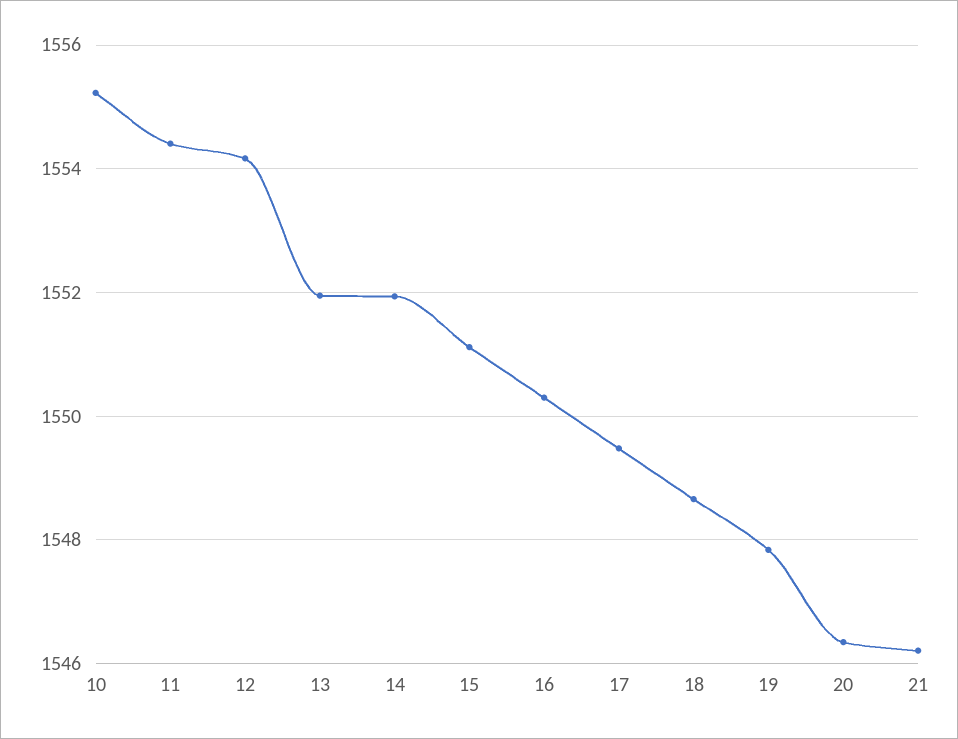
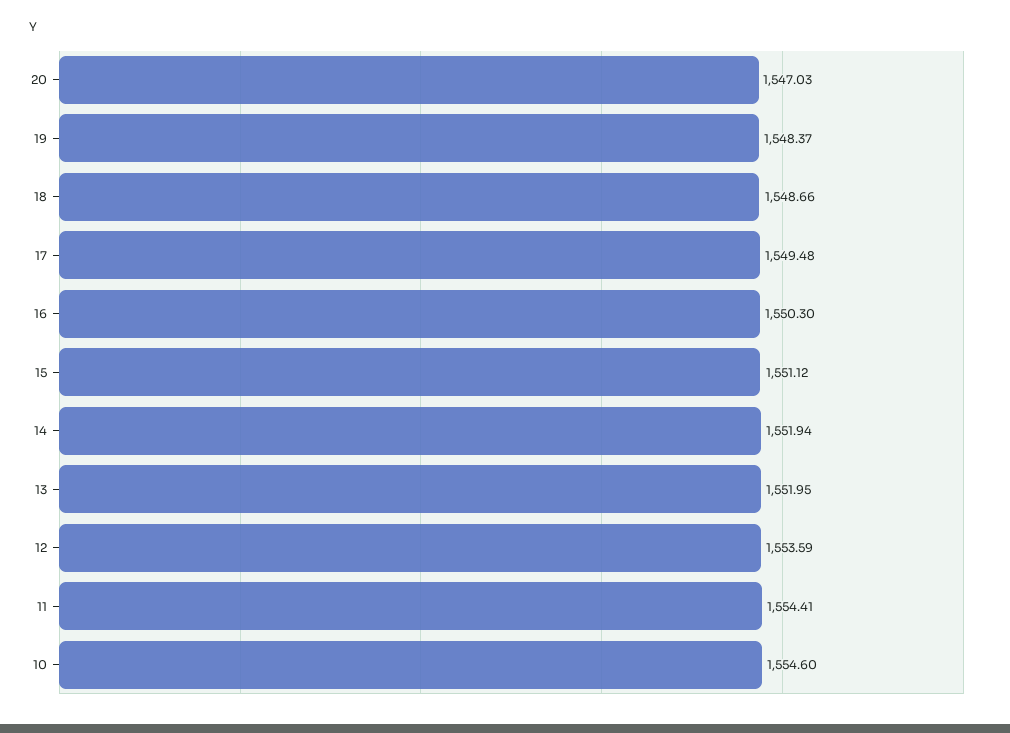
  {
-   "10": 1555.2,
+   "10": 1554.6,
    "11": 1554.41,
-   "12": 1554.2,
+   "12": 1553.59,
    "13": 1551.95,
    "14": 1551.94,
    "15": 1551.12,
    "16": 1550.3,
    "17": 1549.48,
    "18": 1548.66,
-   "19": 1547.8,
+   "19": 1548.37,
-   "20": 1546.4,
+   "20": 1547.03
-   "21": 1546.2
  }

